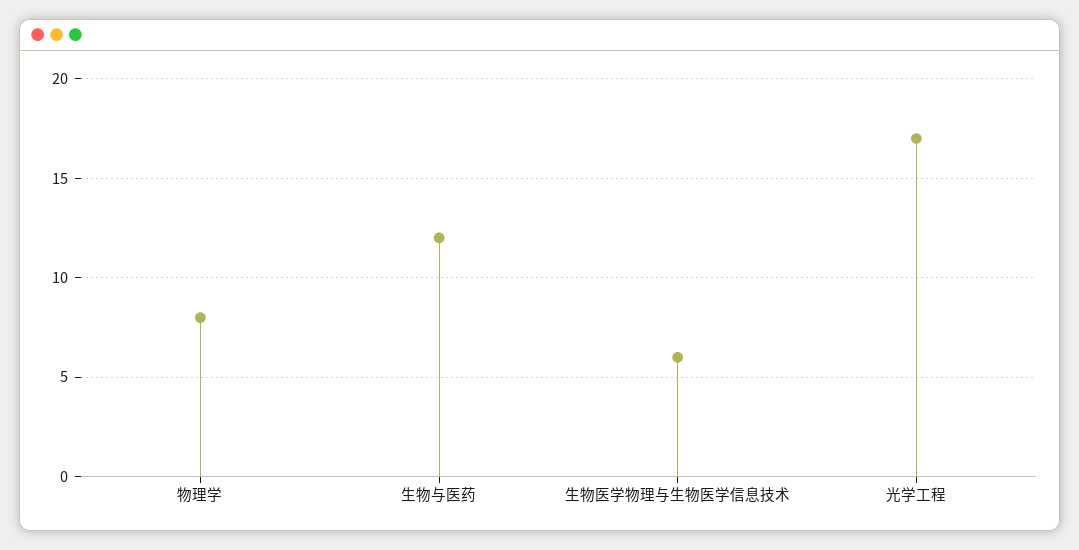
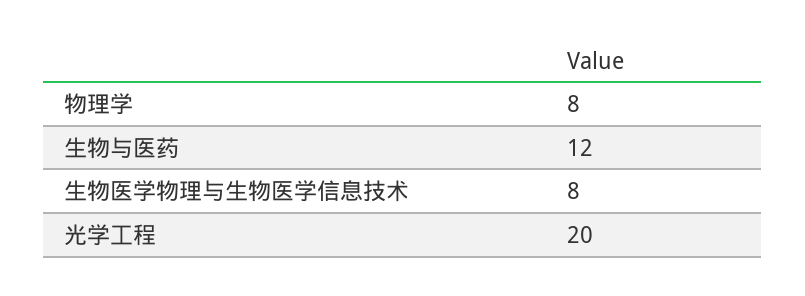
  {
    "物理学": 8,
    "生物与医药": 12,
-   "生物医学物理与生物医学信息技术": 6,
+   "生物医学物理与生物医学信息技术": 8,
-   "光学工程": 17
+   "光学工程": 20
  }

